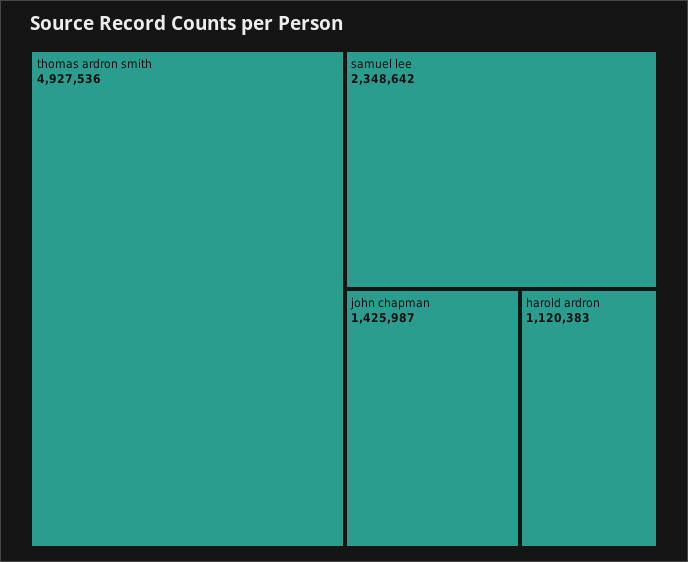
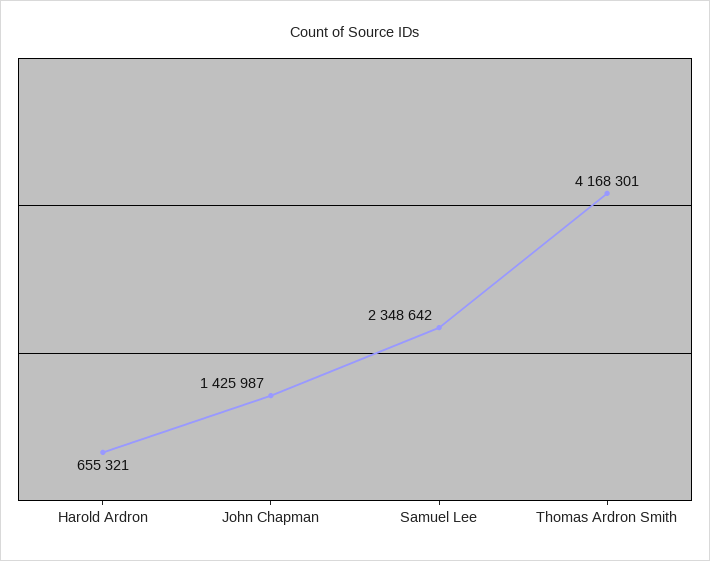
  {
-   "thomas ardron smith": 4927536,
+   "thomas ardron smith": 4168301,
    "samuel lee": 2348642,
    "john chapman": 1425987,
-   "harold ardron": 1120383
+   "harold ardron": 655321
  }

